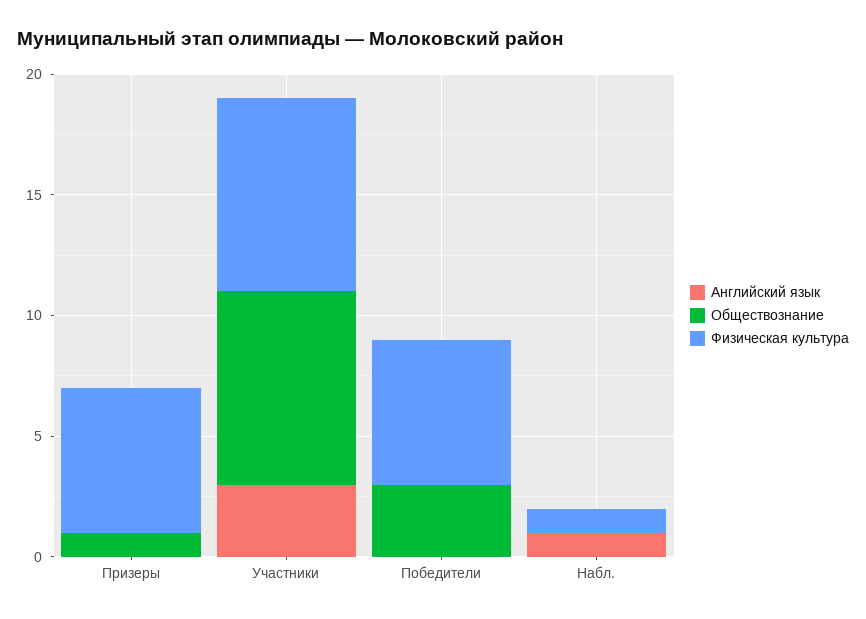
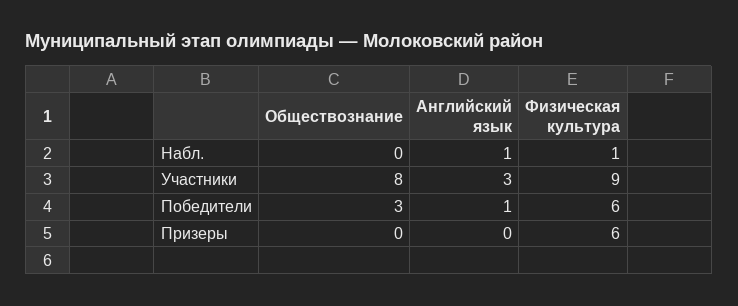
  {
    "Английский язык": {
      "Призеры": 0,
      "Участники": 3,
-     "Победители": 0,
+     "Победители": 1,
      "Набл.": 1
    },
    "Обществознание": {
-     "Призеры": 1,
+     "Призеры": 0,
      "Участники": 8,
      "Победители": 3,
      "Набл.": 0
    },
    "Физическая культура": {
      "Призеры": 6,
-     "Участники": 8,
+     "Участники": 9,
      "Победители": 6,
      "Набл.": 1
    }
  }

